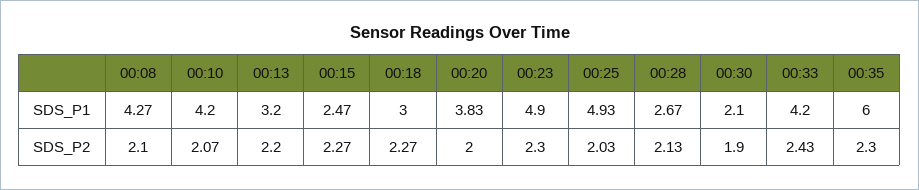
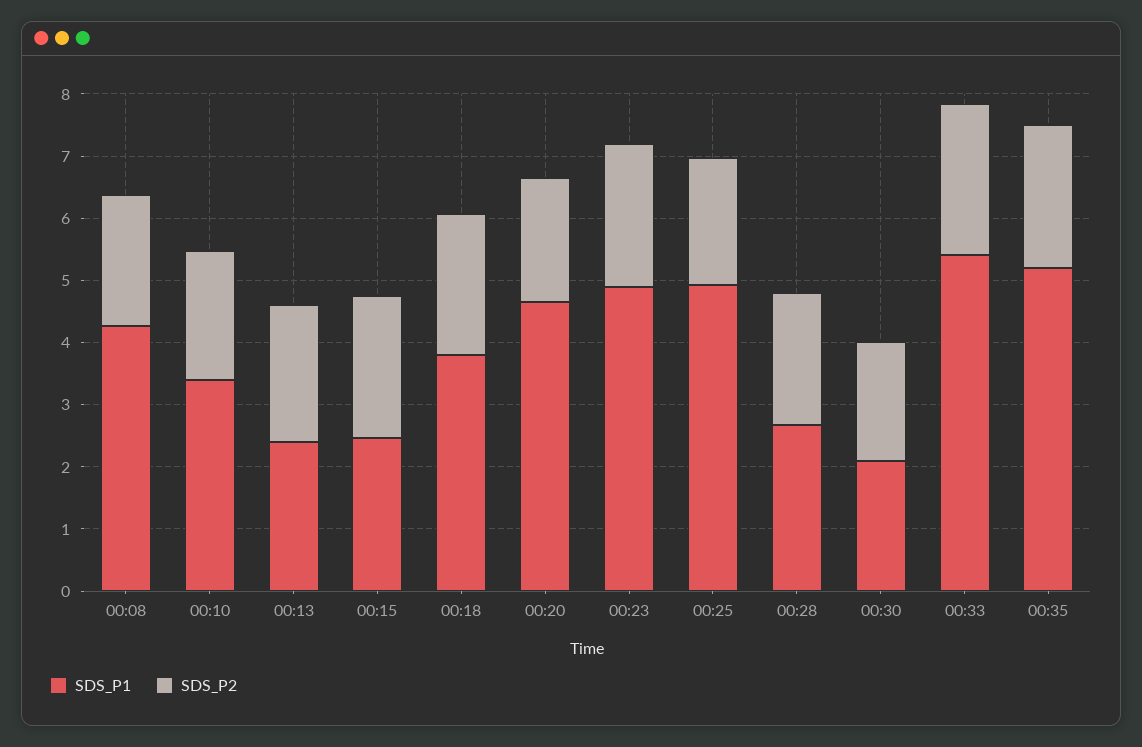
  {
    "SDS_P1": {
      "00:08": 4.27,
-     "00:10": 4.2,
+     "00:10": 3.4,
-     "00:13": 3.2,
+     "00:13": 2.4,
      "00:15": 2.47,
-     "00:18": 3,
+     "00:18": 3.8,
-     "00:20": 3.83,
+     "00:20": 4.6,
      "00:23": 4.9,
      "00:25": 4.93,
      "00:28": 2.67,
      "00:30": 2.1,
-     "00:33": 4.2,
+     "00:33": 5.4,
-     "00:35": 6
+     "00:35": 5.2
    },
    "SDS_P2": {
      "00:08": 2.1,
      "00:10": 2.07,
      "00:13": 2.2,
      "00:15": 2.27,
      "00:18": 2.27,
      "00:20": 2,
      "00:23": 2.3,
      "00:25": 2.03,
      "00:28": 2.13,
      "00:30": 1.9,
      "00:33": 2.43,
      "00:35": 2.3
    }
  }

